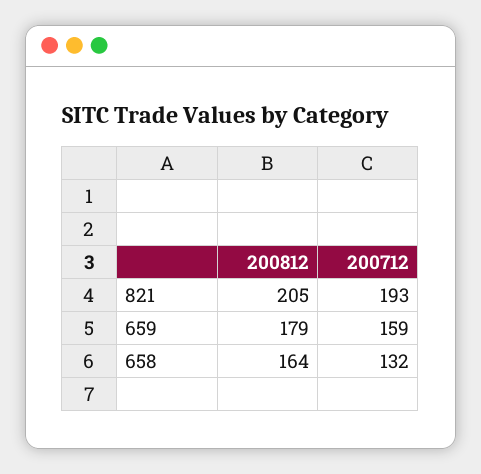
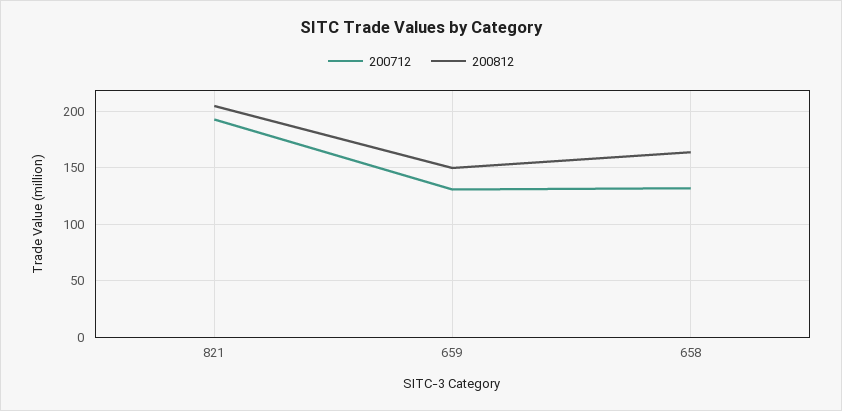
  {
    "200812": {
      "821": 205,
-     "659": 179,
+     "659": 150,
      "658": 164
    },
    "200712": {
      "821": 193,
-     "659": 159,
+     "659": 130,
      "658": 132
    }
  }

